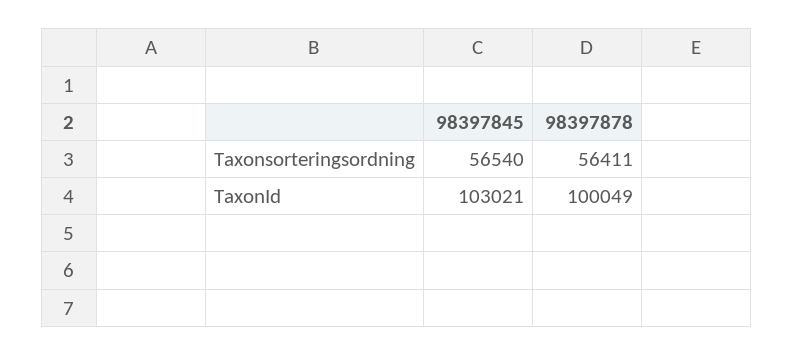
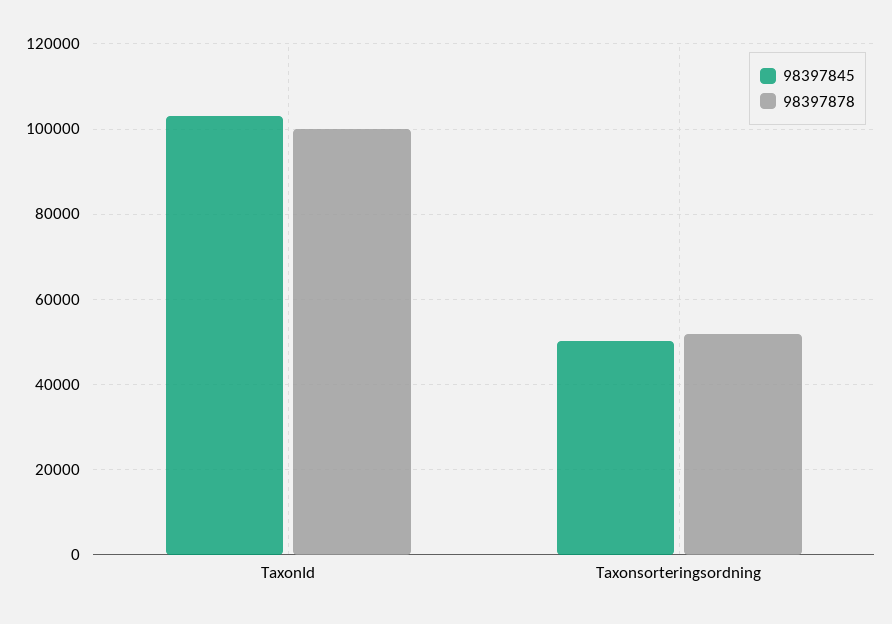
  {
    "98397845": {
-     "Taxonsorteringsordning": 56540,
+     "Taxonsorteringsordning": 50000,
      "TaxonId": 103021
    },
    "98397878": {
-     "Taxonsorteringsordning": 56411,
+     "Taxonsorteringsordning": 52000,
      "TaxonId": 100049
    }
  }

